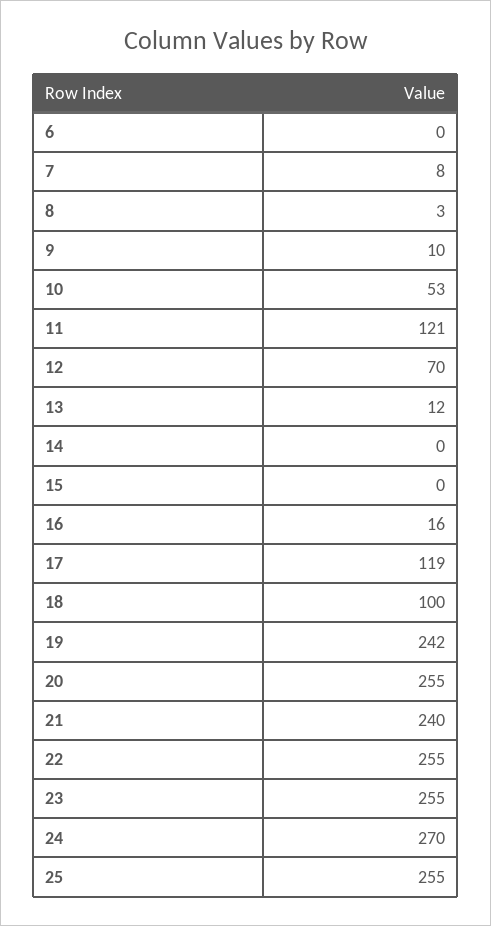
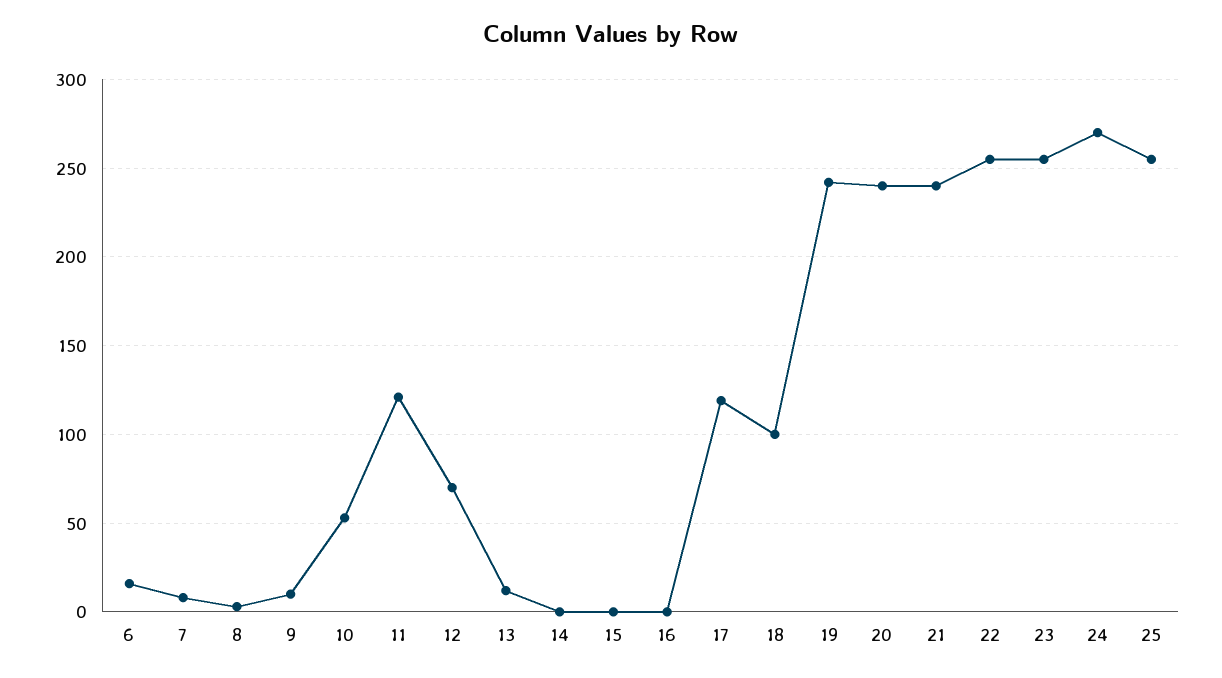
  {
-   "6": 0,
+   "6": 15,
    "7": 8,
    "8": 3,
    "9": 10,
    "10": 53,
    "11": 121,
    "12": 70,
    "13": 12,
    "14": 0,
    "15": 0,
-   "16": 16,
+   "16": 0,
    "17": 119,
    "18": 100,
    "19": 242,
-   "20": 255,
+   "20": 240,
    "21": 240,
    "22": 255,
    "23": 255,
    "24": 270,
    "25": 255
  }

